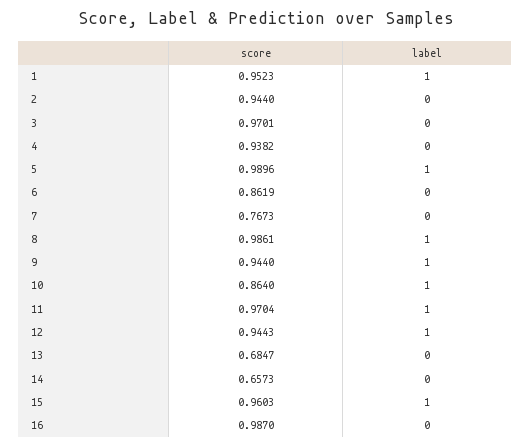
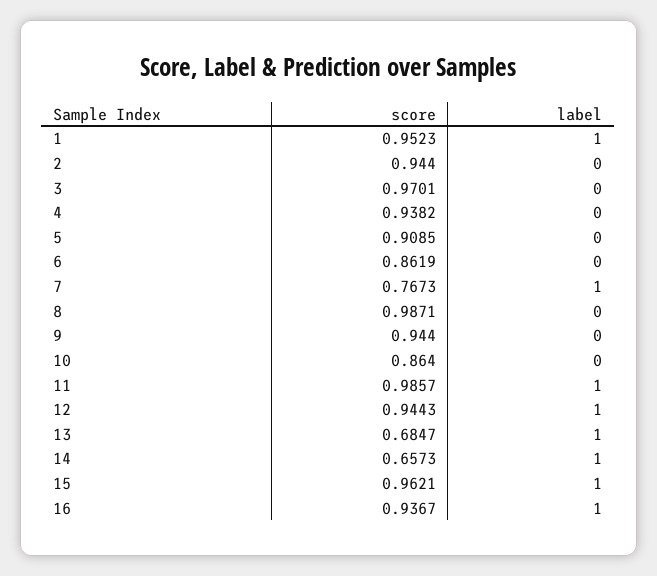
  {
    "score": {
      "1": 0.9523,
      "2": 0.944,
      "3": 0.9701,
      "4": 0.9382,
-     "5": 0.9896,
+     "5": 0.9085,
      "6": 0.8619,
      "7": 0.7673,
-     "8": 0.9861,
+     "8": 0.9871,
      "9": 0.944,
      "10": 0.864,
-     "11": 0.9704,
+     "11": 0.9857,
      "12": 0.9443,
      "13": 0.6847,
      "14": 0.6573,
-     "15": 0.9603,
+     "15": 0.9621,
-     "16": 0.987
+     "16": 0.9367
    },
    "label": {
      "1": 1,
      "2": 0,
      "3": 0,
      "4": 0,
-     "5": 1,
+     "5": 0,
      "6": 0,
-     "7": 0,
+     "7": 1,
-     "8": 1,
+     "8": 0,
-     "9": 1,
+     "9": 0,
-     "10": 1,
+     "10": 0,
      "11": 1,
      "12": 1,
-     "13": 0,
+     "13": 1,
-     "14": 0,
+     "14": 1,
      "15": 1,
-     "16": 0
+     "16": 1
    }
  }

